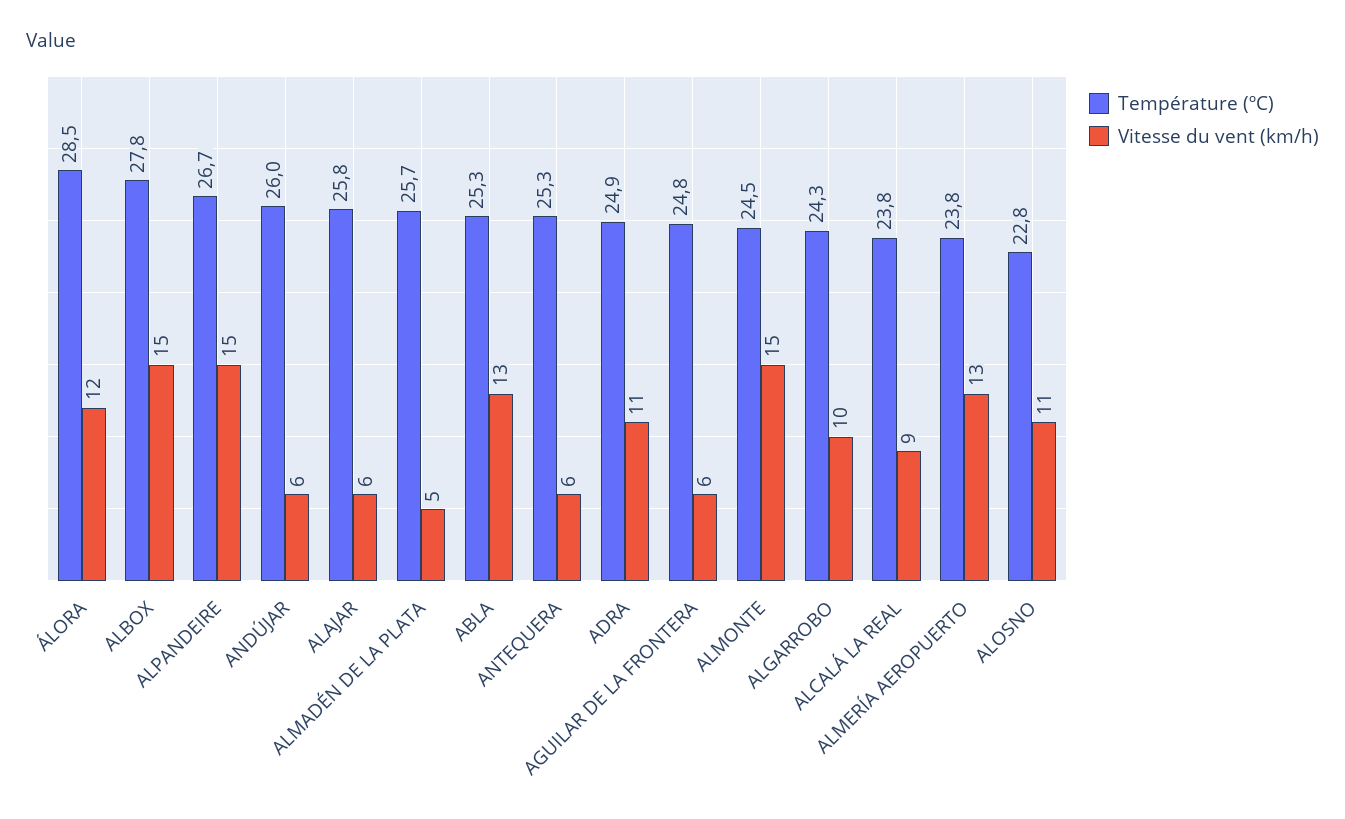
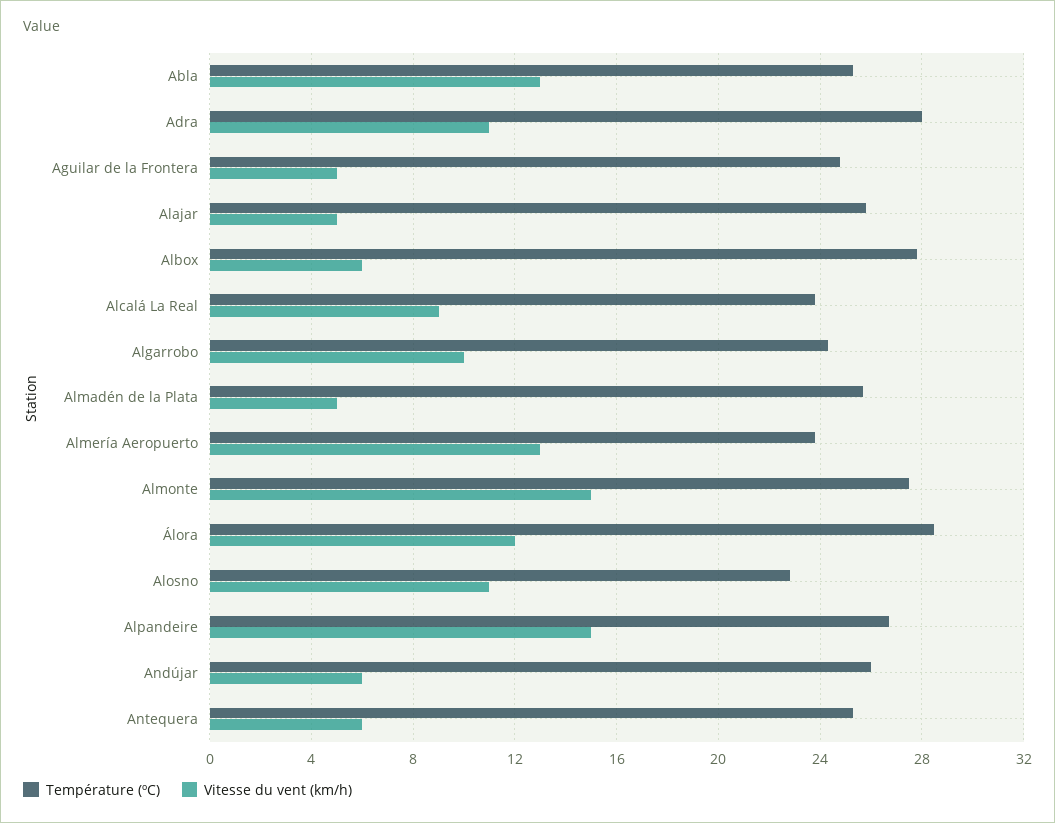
  {
    "Température (ºC)": {
      "ÁLORA": 28.5,
      "ALBOX": 27.8,
      "ALPANDEIRE": 26.7,
      "ANDÚJAR": 26,
      "ALAJAR": 25.8,
      "ALMADÉN DE LA PLATA": 25.7,
      "ABLA": 25.3,
      "ANTEQUERA": 25.3,
-     "ADRA": 24.9,
+     "ADRA": 28,
      "AGUILAR DE LA FRONTERA": 24.8,
-     "ALMONTE": 24.5,
+     "ALMONTE": 27.5,
      "ALGARROBO": 24.3,
      "ALCALÁ LA REAL": 23.8,
      "ALMERÍA AEROPUERTO": 23.8,
      "ALOSNO": 22.8
    },
    "Vitesse du vent (km/h)": {
      "ÁLORA": 12,
-     "ALBOX": 15,
+     "ALBOX": 6,
      "ALPANDEIRE": 15,
      "ANDÚJAR": 6,
-     "ALAJAR": 6,
+     "ALAJAR": 5,
      "ALMADÉN DE LA PLATA": 5,
      "ABLA": 13,
      "ANTEQUERA": 6,
      "ADRA": 11,
-     "AGUILAR DE LA FRONTERA": 6,
+     "AGUILAR DE LA FRONTERA": 5,
      "ALMONTE": 15,
      "ALGARROBO": 10,
      "ALCALÁ LA REAL": 9,
      "ALMERÍA AEROPUERTO": 13,
      "ALOSNO": 11
    }
  }

